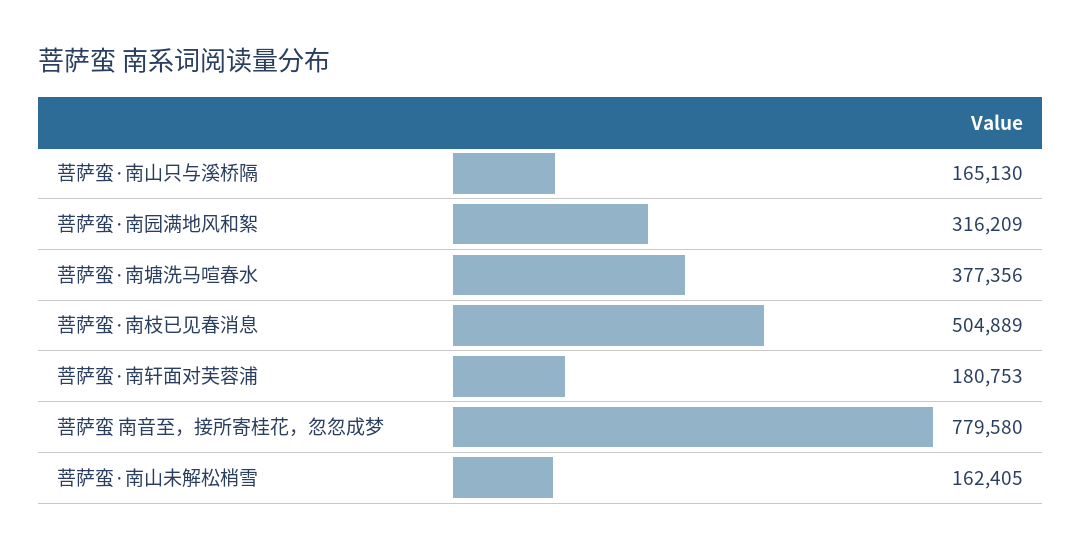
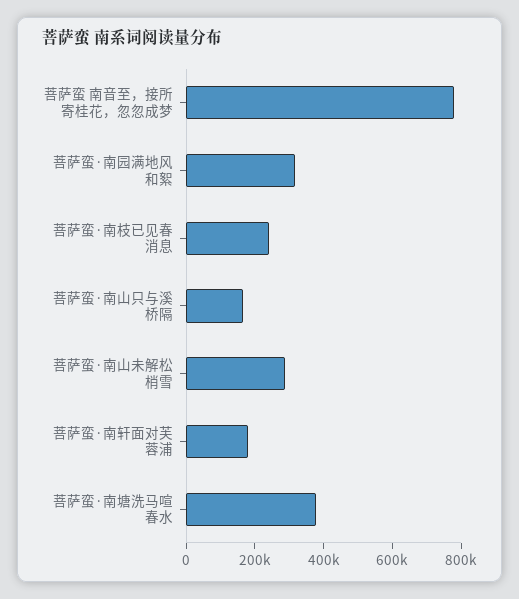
  {
    "菩萨蛮·南山只与溪桥隔": 165130,
    "菩萨蛮·南园满地风和絮": 316209,
    "菩萨蛮·南塘洗马喧春水": 377356,
-   "菩萨蛮·南枝已见春消息": 504889,
+   "菩萨蛮·南枝已见春消息": 250000,
    "菩萨蛮·南轩面对芙蓉浦": 180753,
    "菩萨蛮 南音至，接所寄桂花，忽忽成梦": 779580,
-   "菩萨蛮·南山未解松梢雪": 162405
+   "菩萨蛮·南山未解松梢雪": 300000
  }

